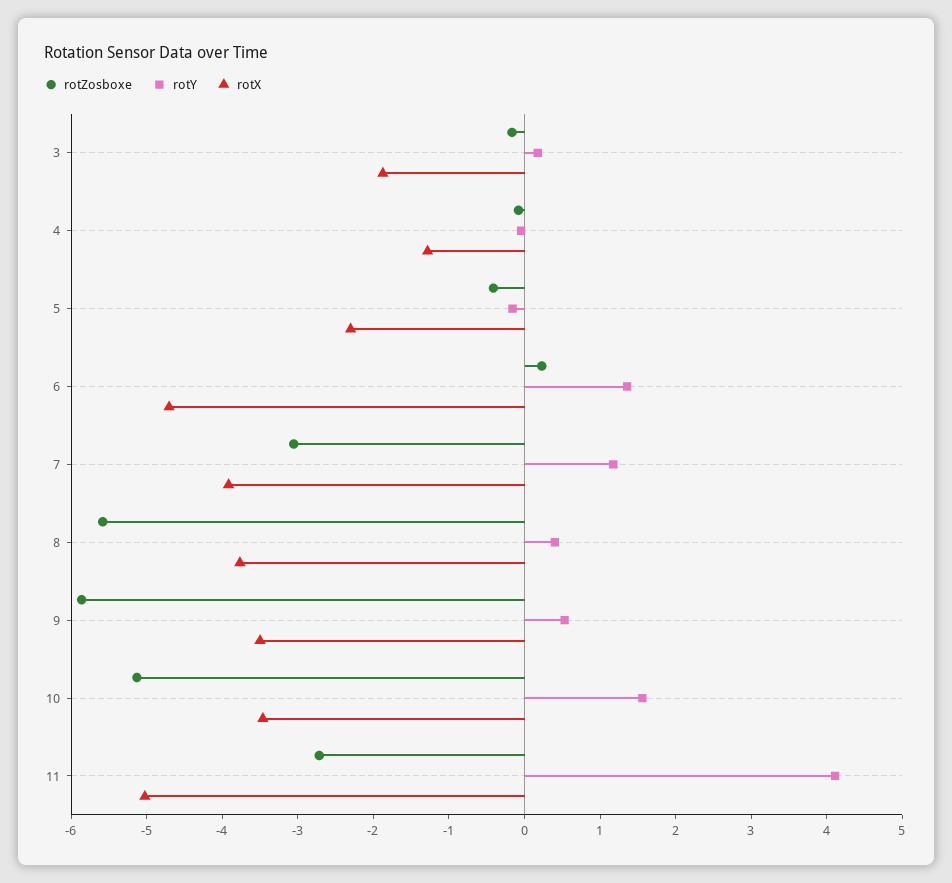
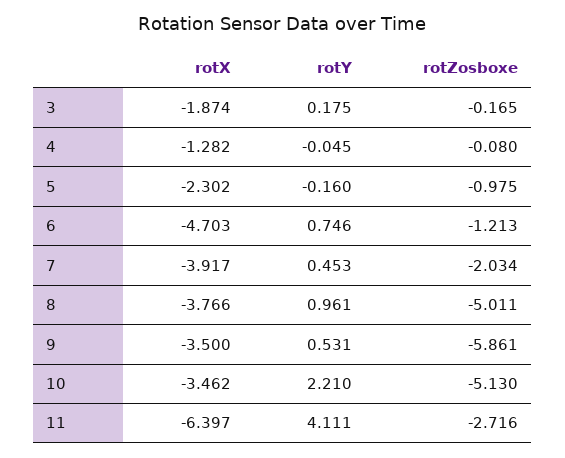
  {
    "rotZosboxe": {
      "3": -0.165,
      "4": -0.08,
-     "5": -0.4,
+     "5": -0.975,
-     "6": 0.2,
+     "6": -1.213,
-     "7": -3,
+     "7": -2.034,
-     "8": -5.6,
+     "8": -5.011,
      "9": -5.861,
      "10": -5.13,
      "11": -2.716
    },
    "rotY": {
      "3": 0.175,
      "4": -0.045,
      "5": -0.16,
-     "6": 1.4,
+     "6": 0.746,
-     "7": 1.2,
+     "7": 0.453,
-     "8": 0.4,
+     "8": 0.961,
      "9": 0.531,
-     "10": 1.6,
+     "10": 2.21,
      "11": 4.111
    },
    "rotX": {
      "3": -1.874,
      "4": -1.282,
      "5": -2.302,
      "6": -4.703,
      "7": -3.917,
      "8": -3.766,
      "9": -3.5,
      "10": -3.462,
-     "11": -5
+     "11": -6.397
    }
  }

